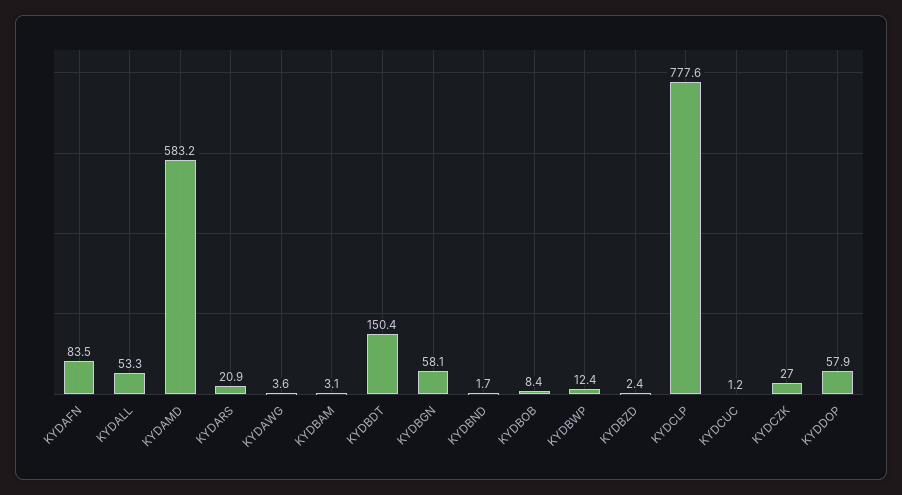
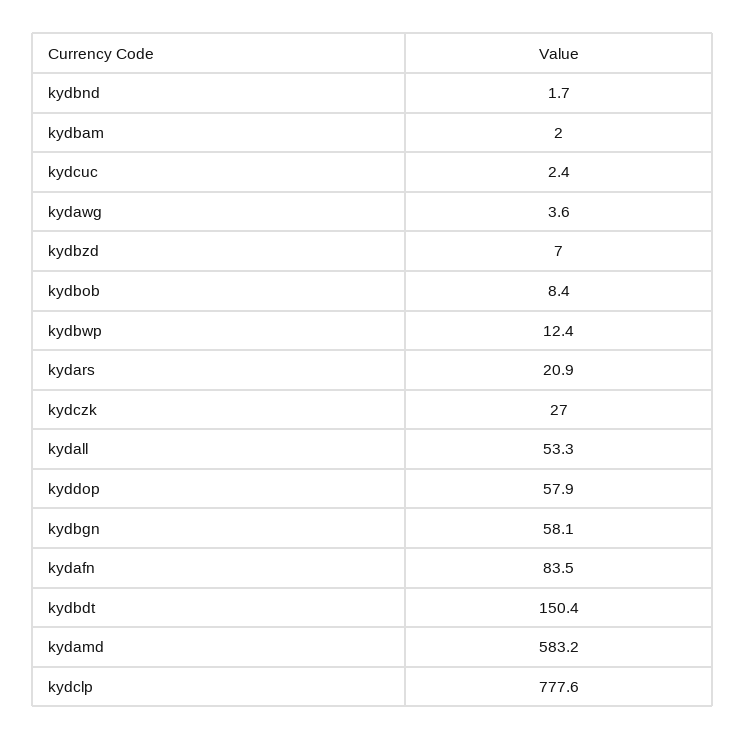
  {
    "KYDAFN": 83.5,
    "KYDALL": 53.3,
    "KYDAMD": 583.2,
    "KYDARS": 20.9,
    "KYDAWG": 3.6,
-   "KYDBAM": 3.1,
+   "KYDBAM": 2,
    "KYDBDT": 150.4,
    "KYDBGN": 58.1,
    "KYDBND": 1.7,
    "KYDBOB": 8.4,
    "KYDBWP": 12.4,
-   "KYDBZD": 2.4,
+   "KYDBZD": 7,
    "KYDCLP": 777.6,
-   "KYDCUC": 1.2,
+   "KYDCUC": 2.4,
    "KYDCZK": 27,
    "KYDDOP": 57.9
  }

